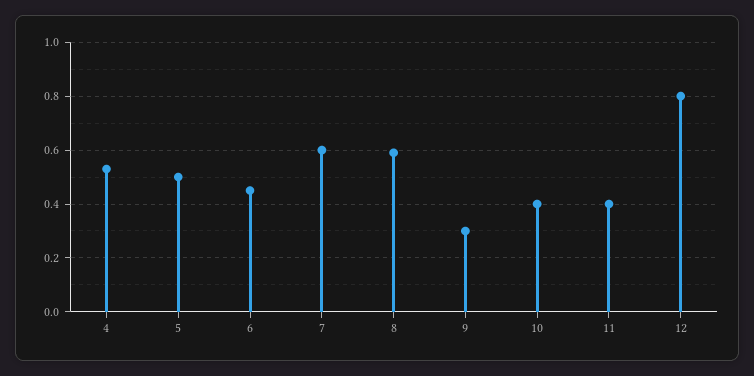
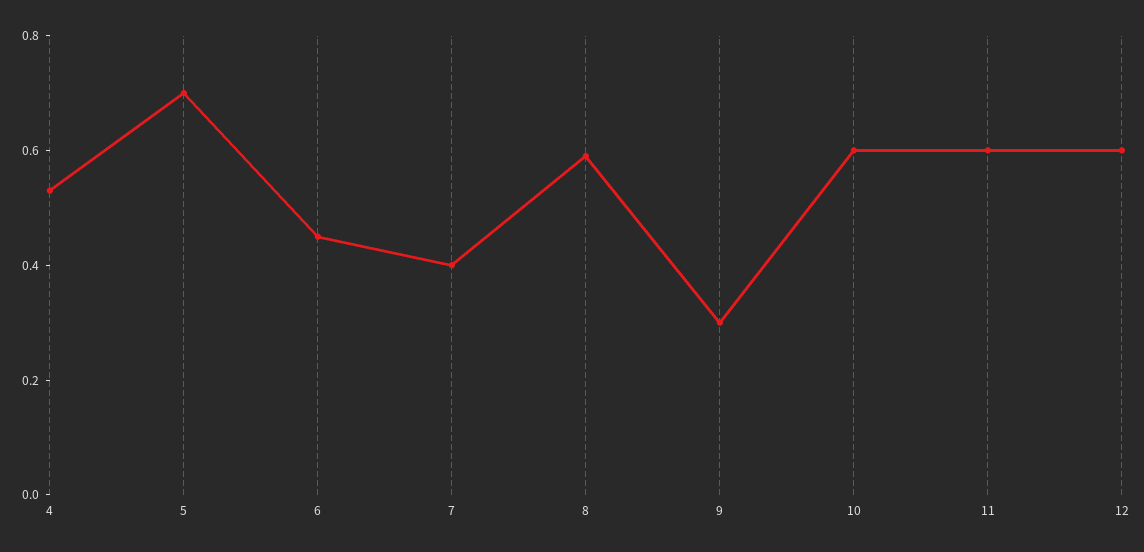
  {
    "4": 0.55,
-   "5": 0.5,
+   "5": 0.7,
    "6": 0.45,
-   "7": 0.6,
+   "7": 0.4,
    "8": 0.6,
    "9": 0.3,
-   "10": 0.4,
+   "10": 0.6,
-   "11": 0.4,
+   "11": 0.6,
-   "12": 0.8
+   "12": 0.6
  }

